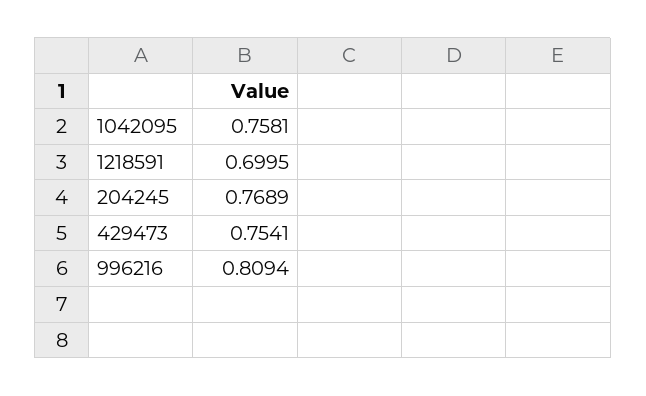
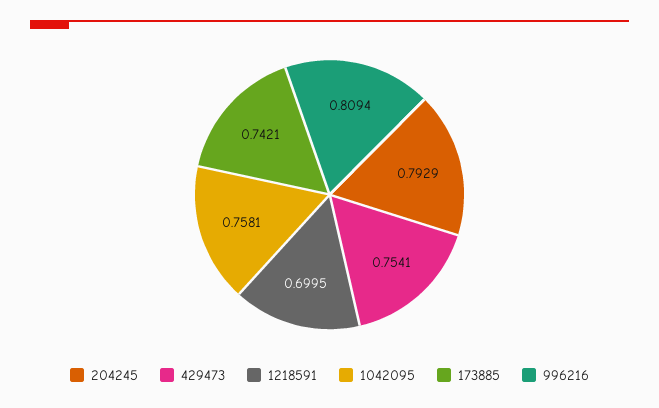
  {
    "1042095": 0.7581,
    "1218591": 0.6995,
-   "204245": 0.7689,
+   "204245": 0.7929,
    "429473": 0.7541,
-   "996216": 0.8094
+   "996216": 0.8094,
+   "173885": 0.7421
  }

